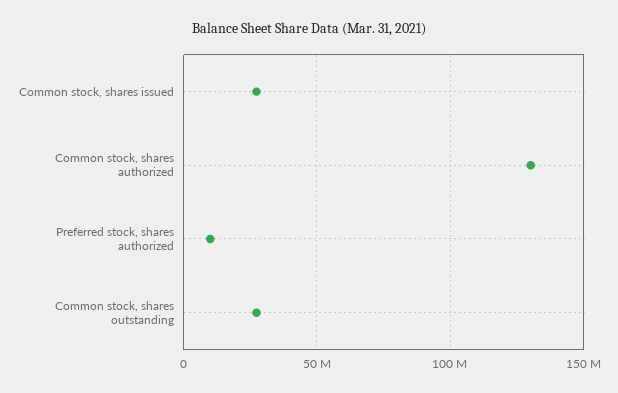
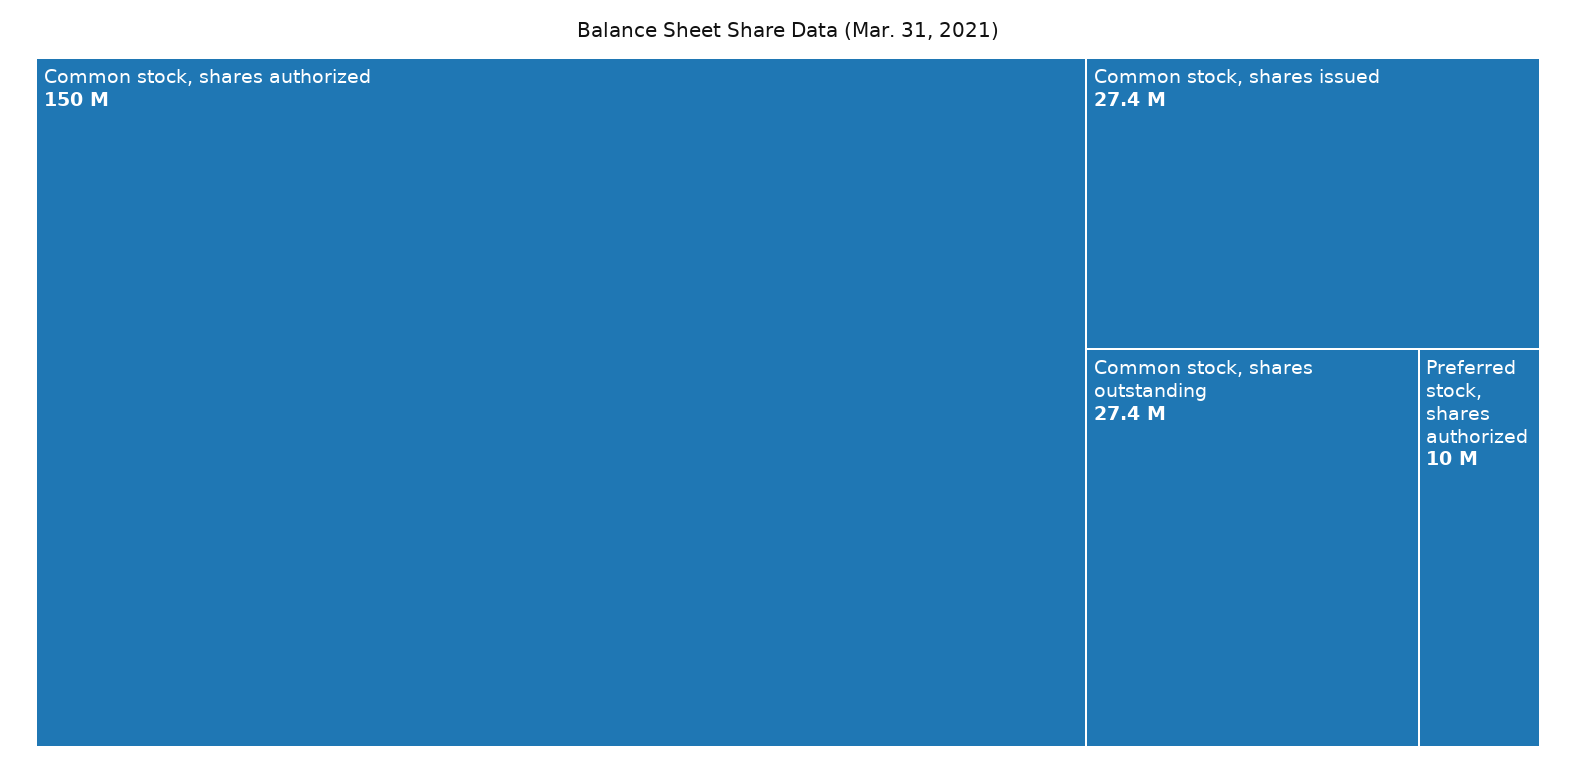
  {
    "Common stock, shares issued": 27400000,
-   "Common stock, shares authorized": 130000000,
+   "Common stock, shares authorized": 150000000,
    "Preferred stock, shares authorized": 10000000,
    "Common stock, shares outstanding": 27400000
  }

